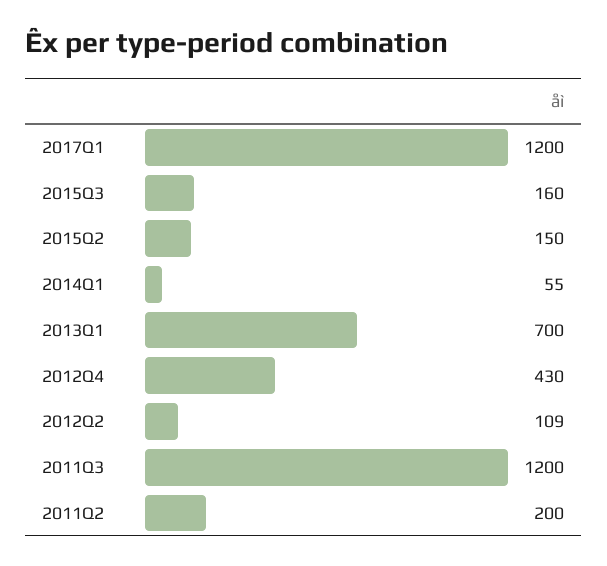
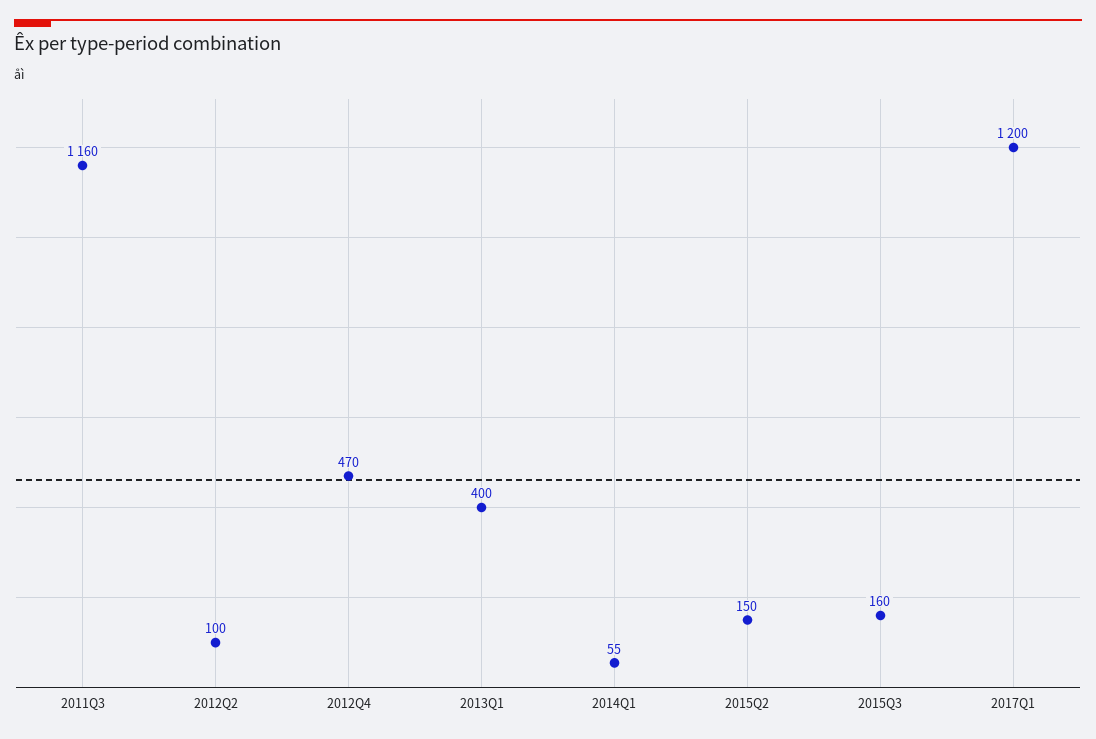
  {
    "2017Q1": 1200,
    "2015Q3": 160,
    "2015Q2": 150,
    "2014Q1": 55,
-   "2013Q1": 700,
+   "2013Q1": 400,
-   "2012Q4": 430,
+   "2012Q4": 470,
-   "2012Q2": 109,
+   "2012Q2": 100,
-   "2011Q3": 1200,
+   "2011Q3": 1160
-   "2011Q2": 200
  }

